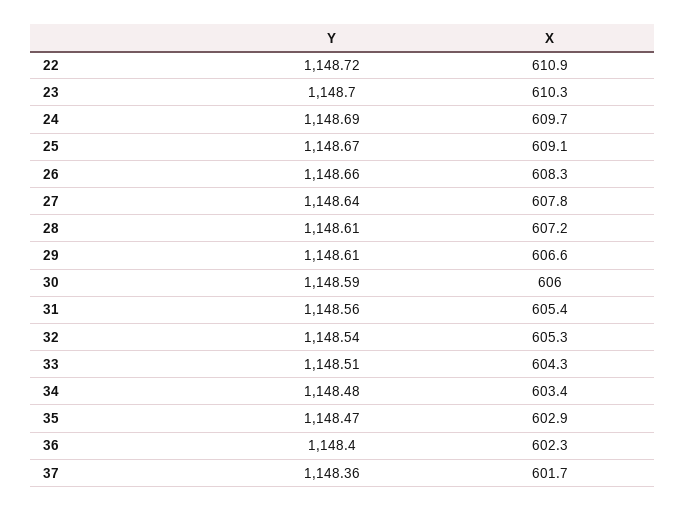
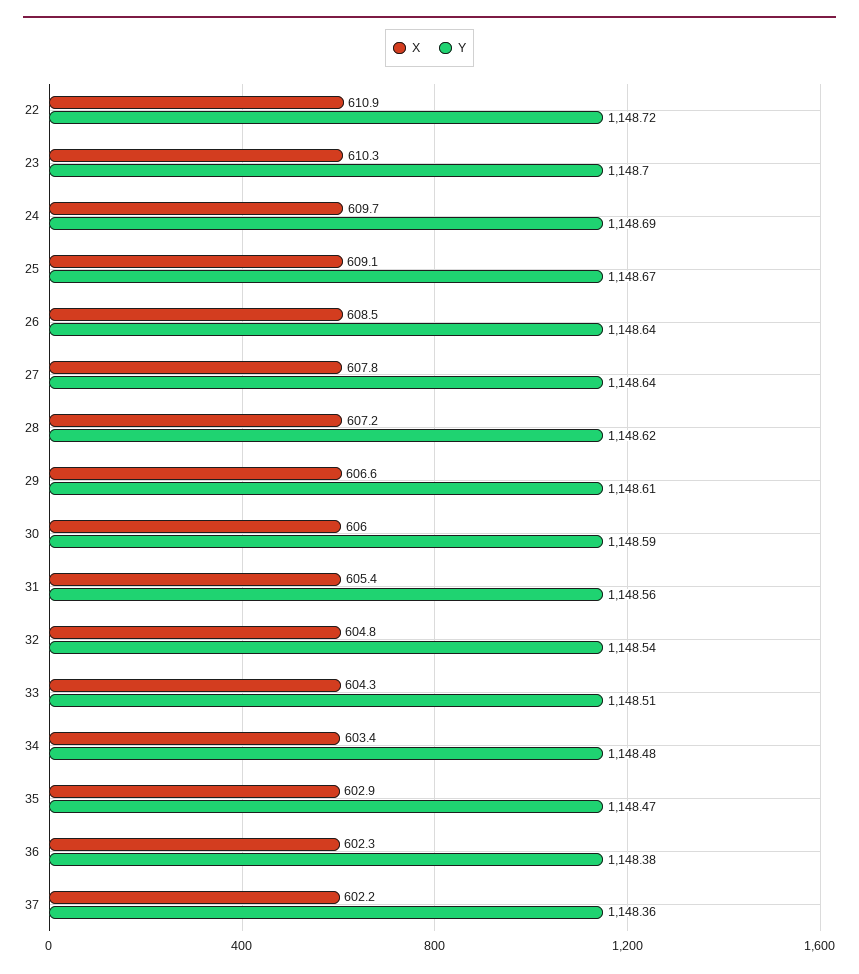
  {
    "Y": {
      "22": 1148.72,
      "23": 1148.7,
      "24": 1148.69,
      "25": 1148.67,
-     "26": 1148.66,
+     "26": 1148.64,
      "27": 1148.64,
-     "28": 1148.61,
+     "28": 1148.62,
      "29": 1148.61,
      "30": 1148.59,
      "31": 1148.56,
      "32": 1148.54,
      "33": 1148.51,
      "34": 1148.48,
      "35": 1148.47,
-     "36": 1148.4,
+     "36": 1148.38,
      "37": 1148.36
    },
    "X": {
      "22": 610.9,
      "23": 610.3,
      "24": 609.7,
      "25": 609.1,
-     "26": 608.3,
+     "26": 608.5,
      "27": 607.8,
      "28": 607.2,
      "29": 606.6,
      "30": 606,
      "31": 605.4,
-     "32": 605.3,
+     "32": 604.8,
      "33": 604.3,
      "34": 603.4,
      "35": 602.9,
      "36": 602.3,
-     "37": 601.7
+     "37": 602.2
    }
  }

